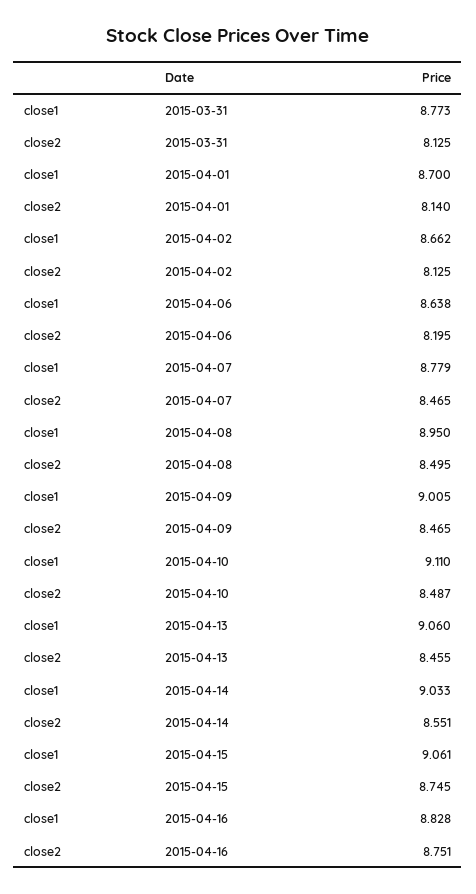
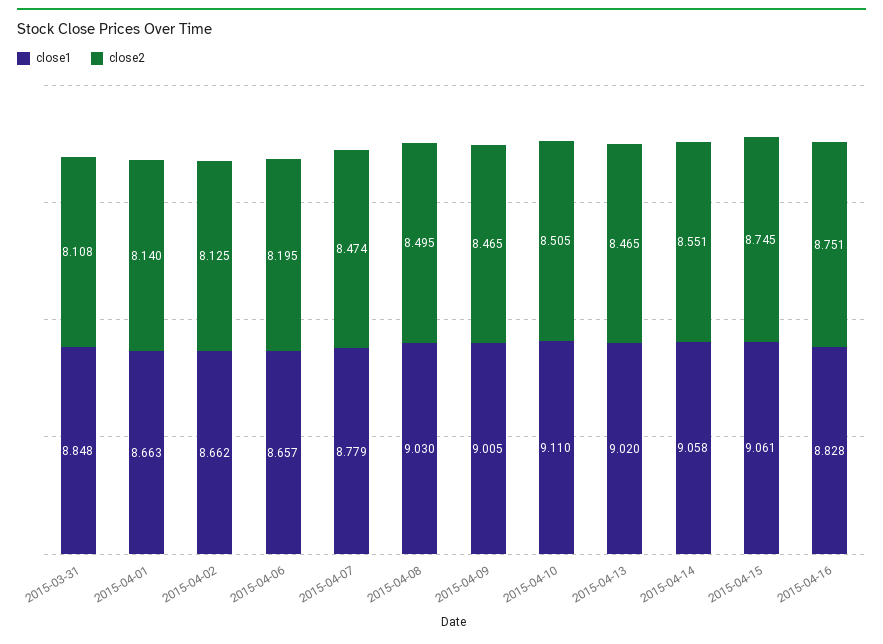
  {
    "close1": {
-     "2015-03-31": 8.773,
+     "2015-03-31": 8.848,
-     "2015-04-01": 8.7,
+     "2015-04-01": 8.663,
      "2015-04-02": 8.662,
-     "2015-04-06": 8.638,
+     "2015-04-06": 8.657,
      "2015-04-07": 8.779,
-     "2015-04-08": 8.95,
+     "2015-04-08": 9.03,
      "2015-04-09": 9.005,
      "2015-04-10": 9.11,
-     "2015-04-13": 9.06,
+     "2015-04-13": 9.02,
-     "2015-04-14": 9.033,
+     "2015-04-14": 9.058,
      "2015-04-15": 9.061,
      "2015-04-16": 8.828
    },
    "close2": {
-     "2015-03-31": 8.125,
+     "2015-03-31": 8.108,
      "2015-04-01": 8.14,
      "2015-04-02": 8.125,
      "2015-04-06": 8.195,
-     "2015-04-07": 8.465,
+     "2015-04-07": 8.474,
      "2015-04-08": 8.495,
      "2015-04-09": 8.465,
-     "2015-04-10": 8.487,
+     "2015-04-10": 8.505,
-     "2015-04-13": 8.455,
+     "2015-04-13": 8.465,
      "2015-04-14": 8.551,
      "2015-04-15": 8.745,
      "2015-04-16": 8.751
    }
  }

